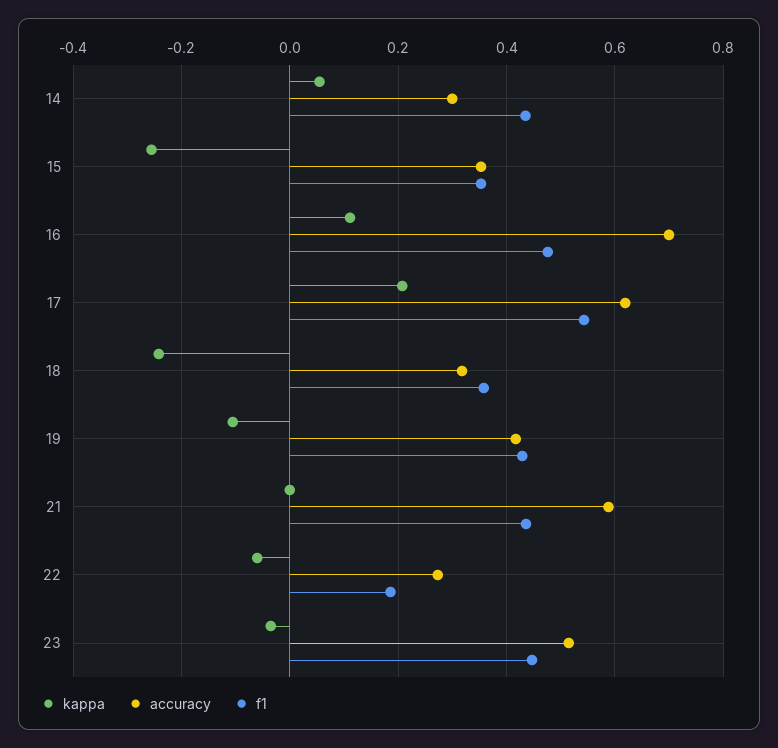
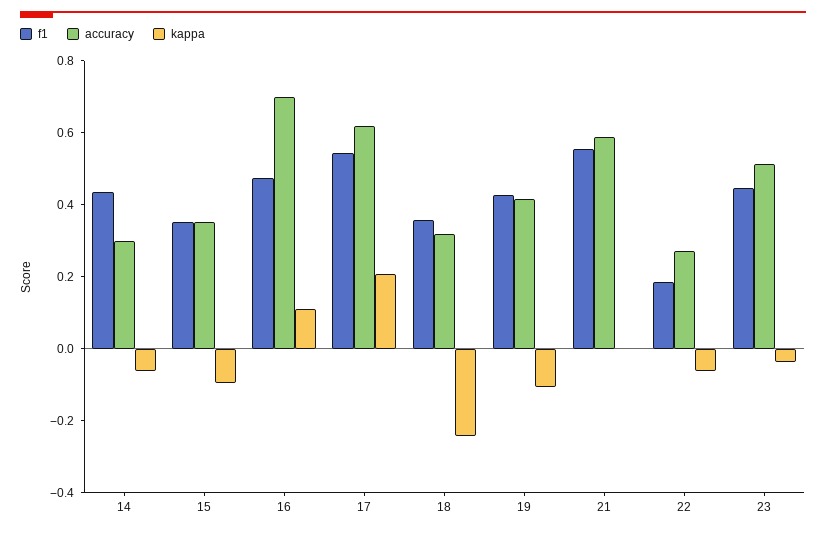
  {
    "kappa": {
-     "14": 0.06,
+     "14": -0.05,
-     "15": -0.26,
+     "15": -0.1,
      "16": 0.12,
      "17": 0.2,
      "18": -0.24,
      "19": -0.1,
      "21": 0,
      "22": -0.06,
      "23": -0.04
    },
    "accuracy": {
      "14": 0.3,
      "15": 0.36,
      "16": 0.7,
      "17": 0.62,
      "18": 0.32,
      "19": 0.42,
      "21": 0.58,
      "22": 0.28,
      "23": 0.52
    },
    "f1": {
      "14": 0.44,
      "15": 0.36,
      "16": 0.48,
      "17": 0.54,
      "18": 0.36,
      "19": 0.42,
-     "21": 0.44,
+     "21": 0.55,
      "22": 0.18,
      "23": 0.44
    }
  }

